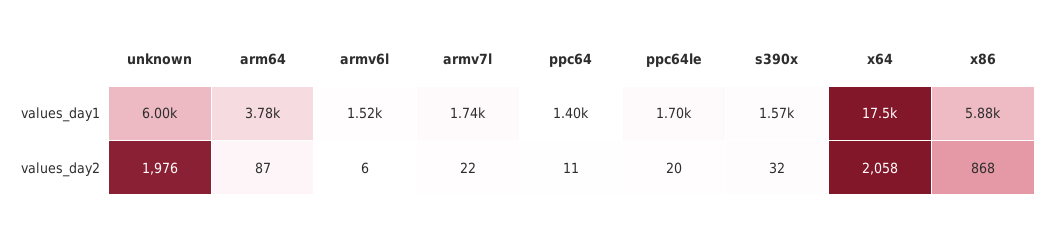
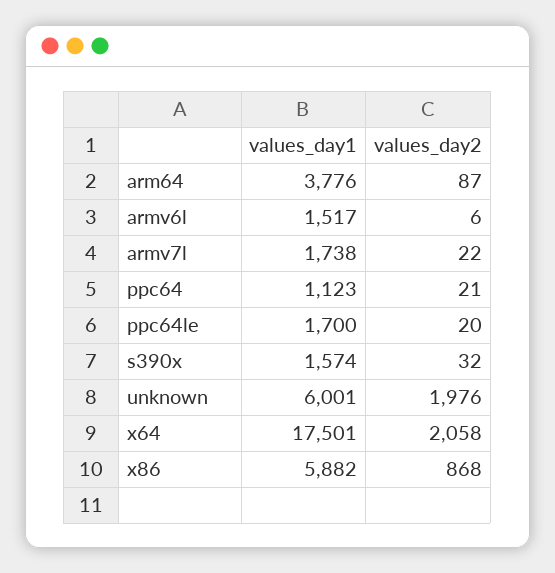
  {
    "unknown": {
      "values_day1": 6001,
      "values_day2": 1976
    },
    "arm64": {
      "values_day1": 3776,
      "values_day2": 87
    },
    "armv6l": {
      "values_day1": 1517,
      "values_day2": 6
    },
    "armv7l": {
      "values_day1": 1738,
      "values_day2": 22
    },
    "ppc64": {
-     "values_day1": 1400,
+     "values_day1": 1123,
-     "values_day2": 11
+     "values_day2": 21
    },
    "ppc64le": {
      "values_day1": 1700,
      "values_day2": 20
    },
    "s390x": {
      "values_day1": 1574,
      "values_day2": 32
    },
    "x64": {
      "values_day1": 17501,
      "values_day2": 2058
    },
    "x86": {
      "values_day1": 5882,
      "values_day2": 868
    }
  }

